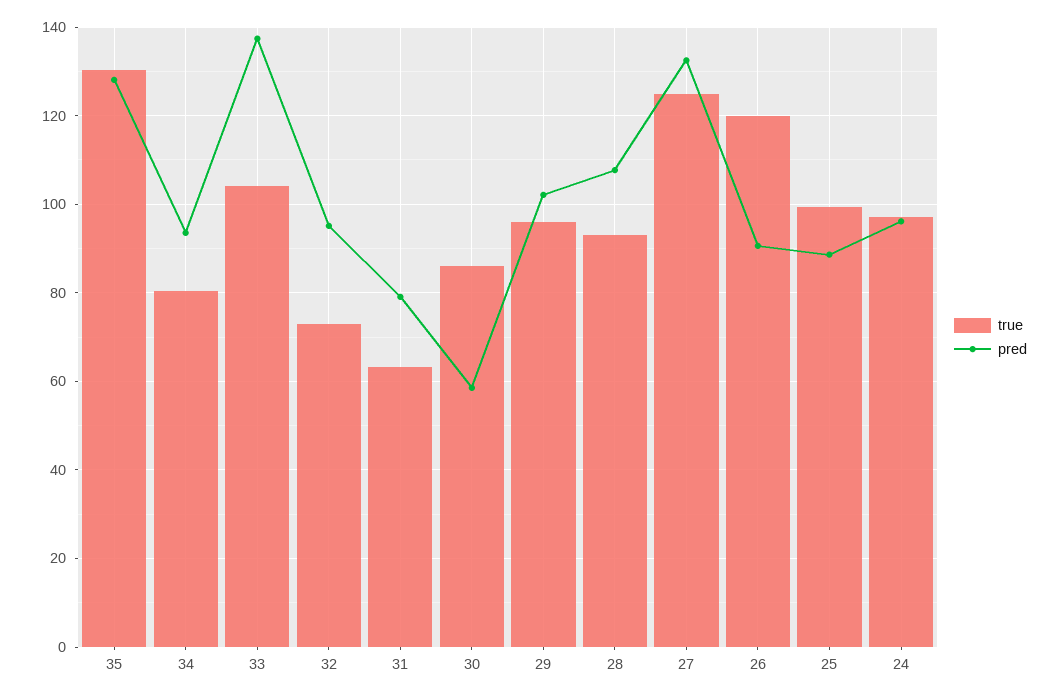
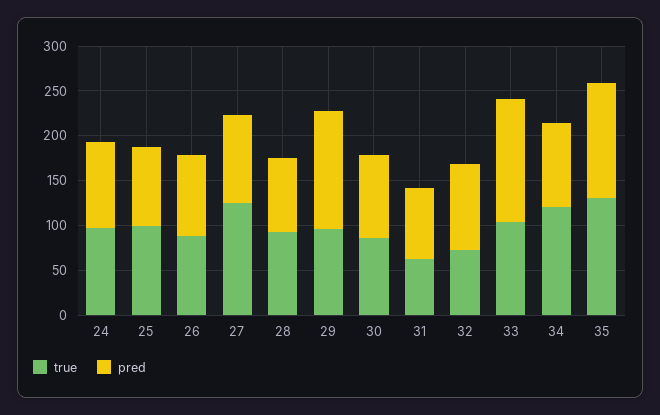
  {
    "true": {
      "35": 130,
-     "34": 80,
+     "34": 120,
      "33": 104,
      "32": 74,
      "31": 64,
      "30": 86,
      "29": 96,
      "28": 94,
      "27": 124,
-     "26": 120,
+     "26": 90,
      "25": 100,
      "24": 98
    },
    "pred": {
      "35": 128,
      "34": 94,
      "33": 138,
      "32": 96,
      "31": 80,
-     "30": 58,
+     "30": 90,
-     "29": 102,
+     "29": 130,
-     "28": 108,
+     "28": 80,
-     "27": 132,
+     "27": 100,
      "26": 90,
      "25": 88,
      "24": 96
    }
  }

